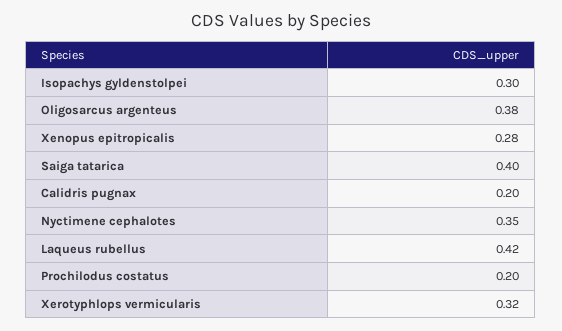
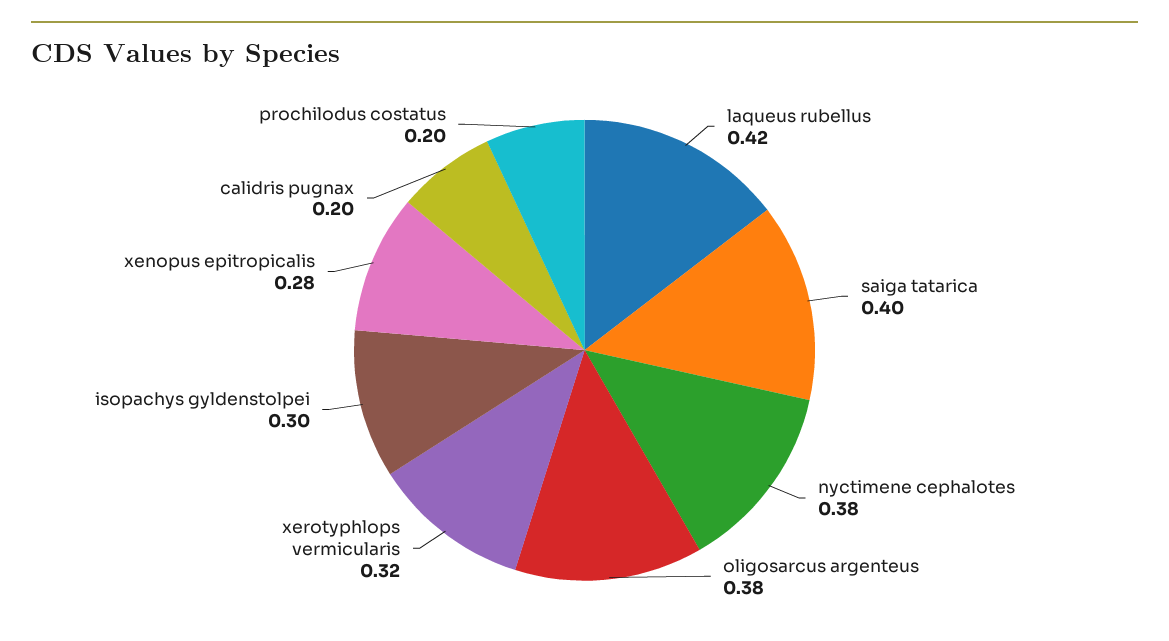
  {
    "Isopachys gyldenstolpei": 0.3,
    "Oligosarcus argenteus": 0.38,
    "Xenopus epitropicalis": 0.28,
    "Saiga tatarica": 0.4,
    "Calidris pugnax": 0.2,
-   "Nyctimene cephalotes": 0.35,
+   "Nyctimene cephalotes": 0.38,
    "Laqueus rubellus": 0.42,
    "Prochilodus costatus": 0.2,
    "Xerotyphlops vermicularis": 0.32
  }

